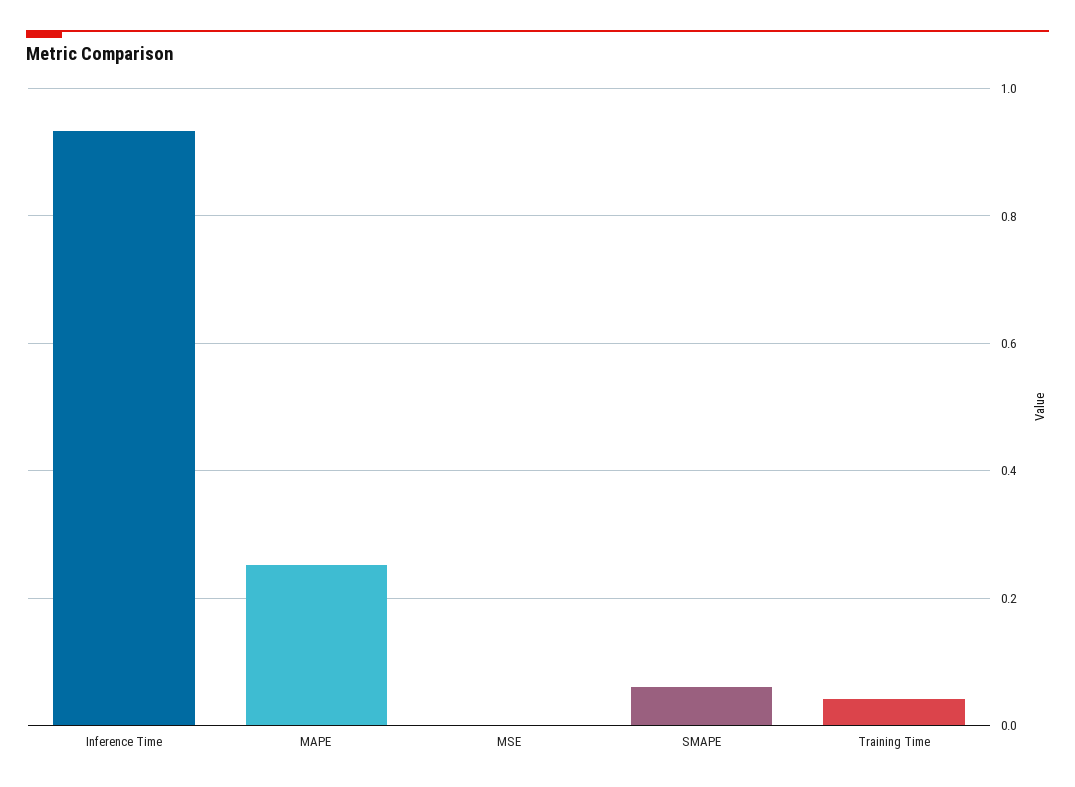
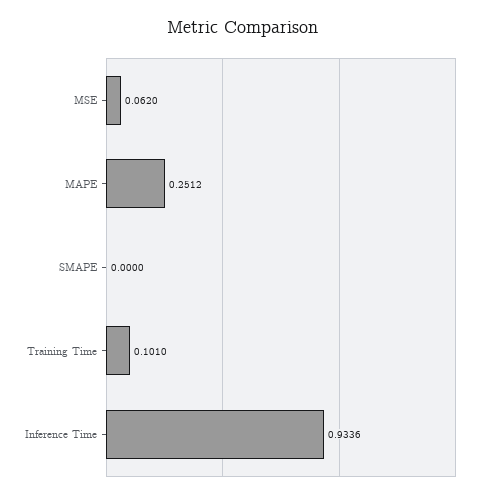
  {
    "Inference Time": 0.9336,
    "MAPE": 0.2512,
-   "MSE": 0,
+   "MSE": 0.062,
-   "SMAPE": 0.06,
+   "SMAPE": 0,
-   "Training Time": 0.04
+   "Training Time": 0.101
  }

